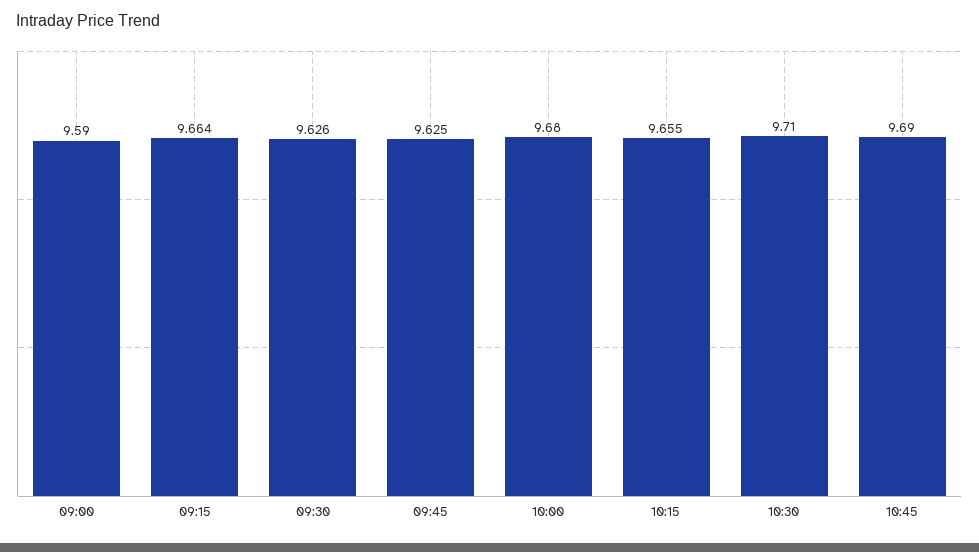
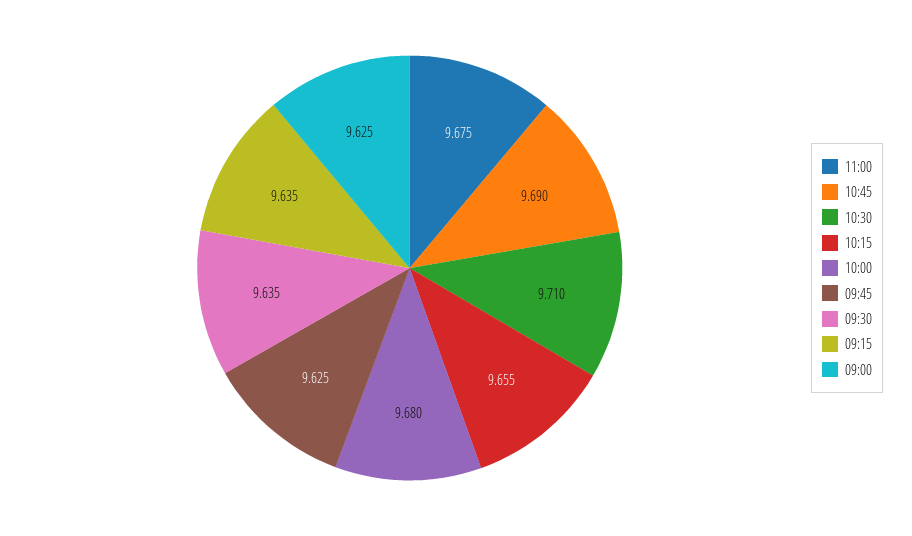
  {
-   "09:00": 9.59,
+   "09:00": 9.625,
-   "09:15": 9.664,
+   "09:15": 9.635,
-   "09:30": 9.626,
+   "09:30": 9.635,
    "09:45": 9.625,
    "10:00": 9.68,
    "10:15": 9.655,
    "10:30": 9.71,
-   "10:45": 9.69
+   "10:45": 9.69,
+   "11:00": 9.675
  }

